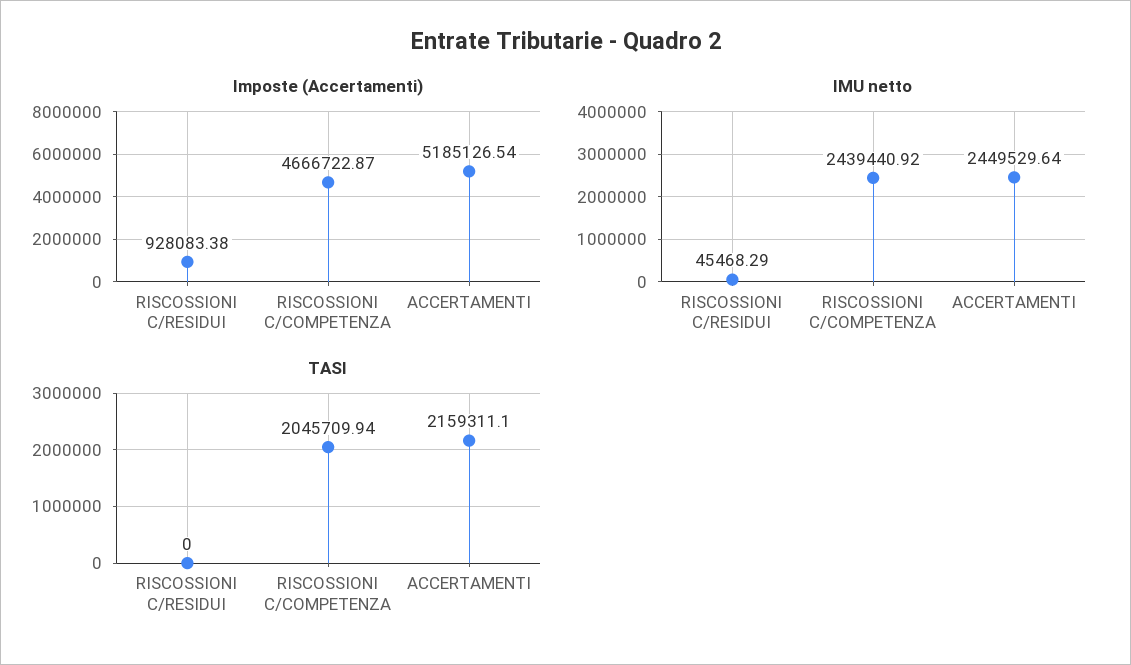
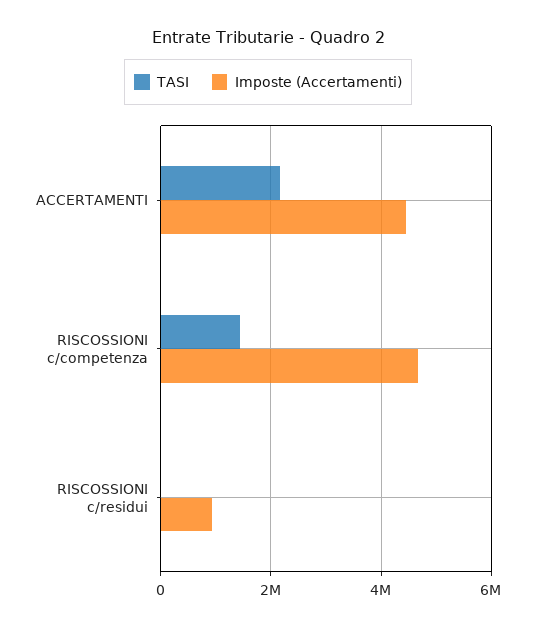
  {
    "Imposte (Accertamenti)": {
      "RISCOSSIONI C/RESIDUI": 928083.38,
      "RISCOSSIONI C/COMPETENZA": 4666722.87,
-     "ACCERTAMENTI": 5185126.54
+     "ACCERTAMENTI": 4400000
    },
-   "IMU netto": {
-     "RISCOSSIONI C/RESIDUI": 45468.29,
-     "RISCOSSIONI C/COMPETENZA": 2439440.92,
-     "ACCERTAMENTI": 2449529.64
-   },
    "TASI": {
      "RISCOSSIONI C/RESIDUI": 0,
-     "RISCOSSIONI C/COMPETENZA": 2045709.94,
+     "RISCOSSIONI C/COMPETENZA": 1400000,
      "ACCERTAMENTI": 2159311.1
    }
  }

